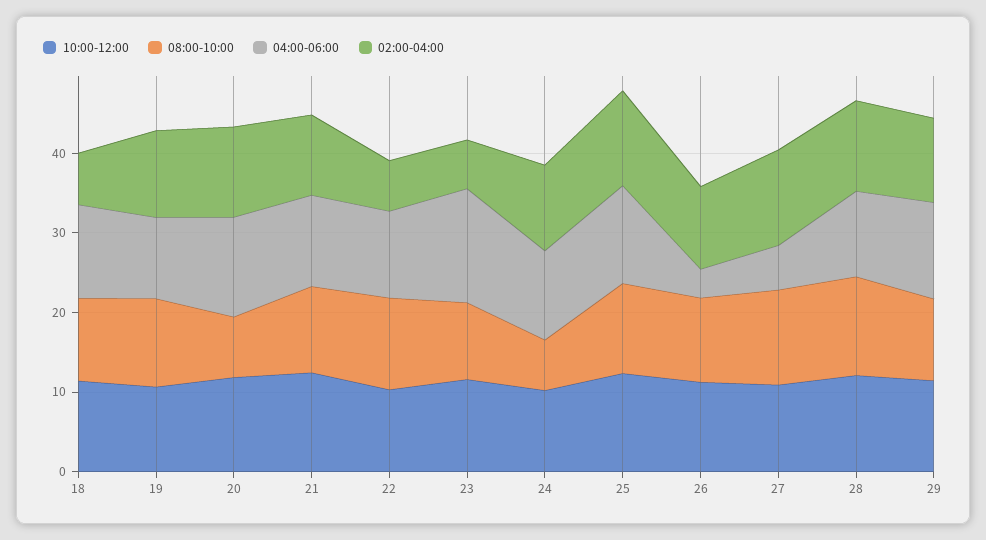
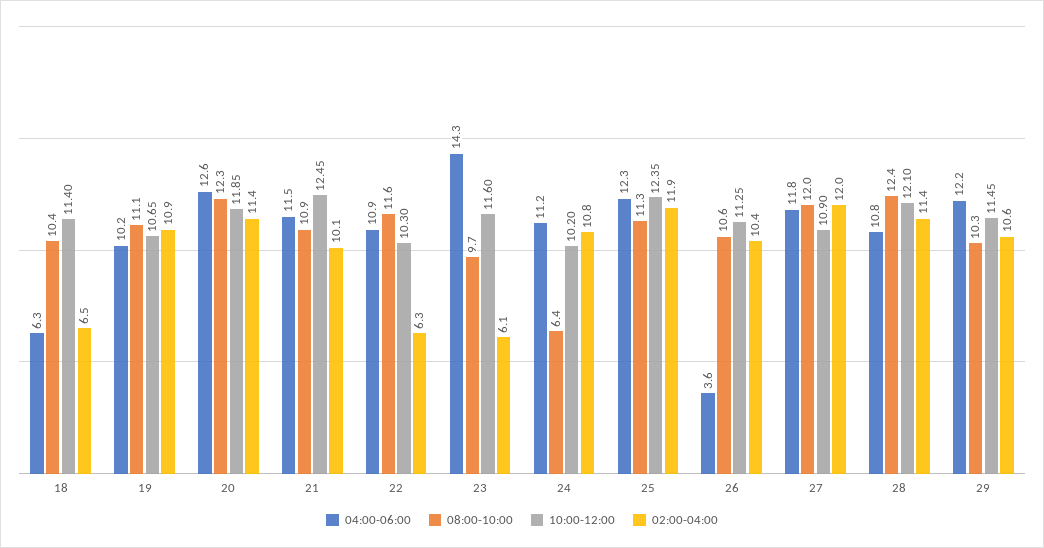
  {
    "10:00-12:00": {
      "18": 11.4,
      "19": 10.65,
      "20": 11.85,
      "21": 12.45,
      "22": 10.3,
      "23": 11.6,
      "24": 10.2,
      "25": 12.35,
      "26": 11.25,
      "27": 10.9,
      "28": 12.1,
      "29": 11.45
    },
    "08:00-10:00": {
      "18": 10.4,
      "19": 11.1,
-     "20": 8,
+     "20": 12.3,
      "21": 10.9,
      "22": 11.6,
      "23": 9.7,
      "24": 6.4,
      "25": 11.3,
      "26": 10.6,
      "27": 12,
      "28": 12.4,
      "29": 10.3
    },
    "04:00-06:00": {
-     "18": 12,
+     "18": 6.3,
      "19": 10.2,
      "20": 12.6,
      "21": 11.5,
      "22": 10.9,
      "23": 14.3,
      "24": 11.2,
      "25": 12.3,
      "26": 3.6,
-     "27": 6,
+     "27": 11.8,
      "28": 10.8,
      "29": 12.2
    },
    "02:00-04:00": {
      "18": 6.5,
      "19": 10.9,
      "20": 11.4,
      "21": 10.1,
      "22": 6.3,
      "23": 6.1,
      "24": 10.8,
      "25": 11.9,
      "26": 10.4,
      "27": 12,
      "28": 11.4,
      "29": 10.6
    }
  }

